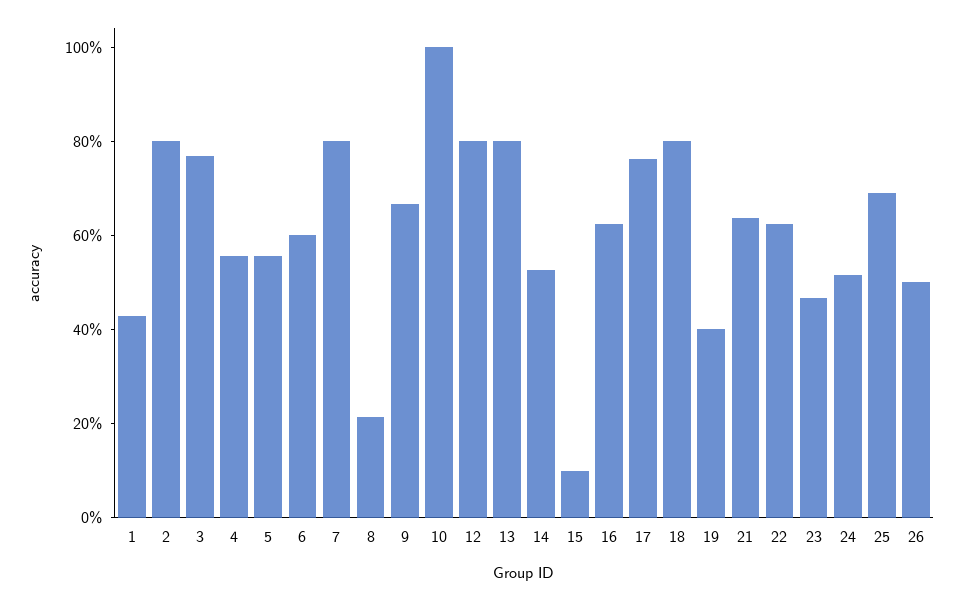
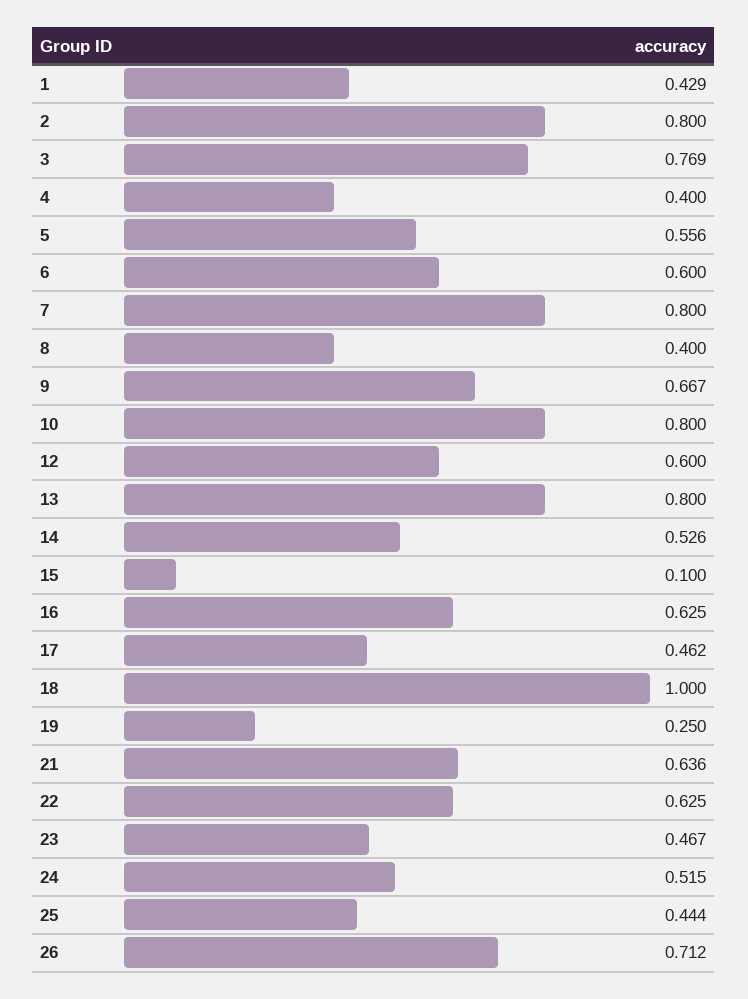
  {
    "1": 0.429,
    "2": 0.8,
    "3": 0.769,
-   "4": 0.55,
+   "4": 0.4,
    "5": 0.556,
    "6": 0.6,
    "7": 0.8,
-   "8": 0.2,
+   "8": 0.4,
    "9": 0.667,
-   "10": 1,
+   "10": 0.8,
-   "12": 0.8,
+   "12": 0.6,
    "13": 0.8,
    "14": 0.526,
    "15": 0.1,
    "16": 0.625,
-   "17": 0.75,
+   "17": 0.462,
-   "18": 0.8,
+   "18": 1,
-   "19": 0.4,
+   "19": 0.25,
    "21": 0.636,
    "22": 0.625,
    "23": 0.467,
    "24": 0.515,
-   "25": 0.7,
+   "25": 0.444,
-   "26": 0.5
+   "26": 0.712
  }

